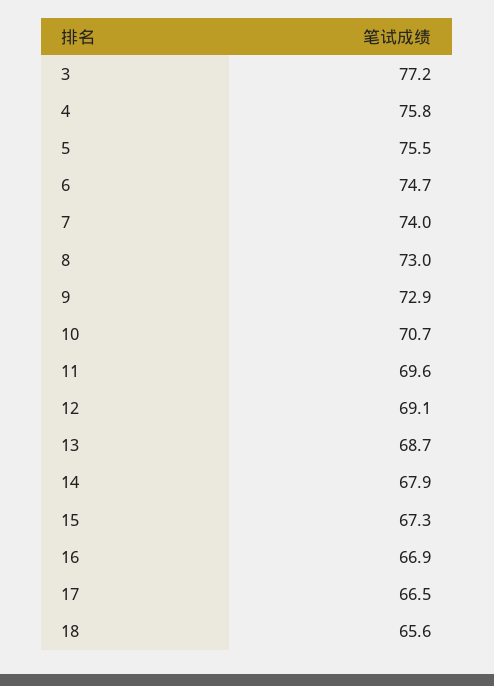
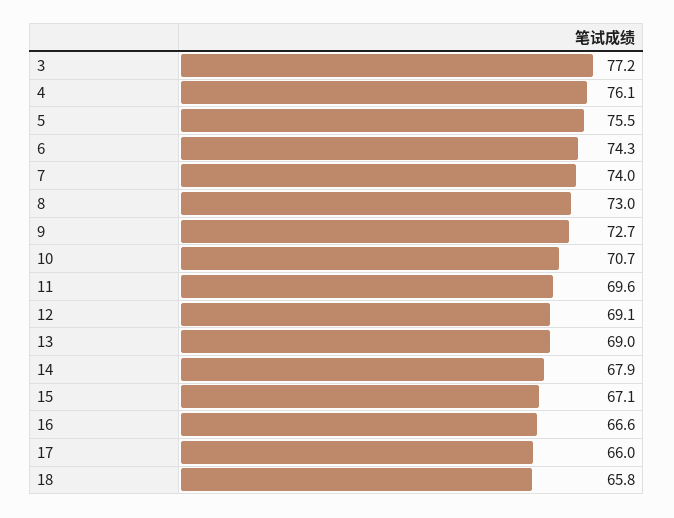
  {
    "3": 77.2,
-   "4": 75.8,
+   "4": 76.1,
    "5": 75.5,
-   "6": 74.7,
+   "6": 74.3,
    "7": 74,
    "8": 73,
-   "9": 72.9,
+   "9": 72.7,
    "10": 70.7,
    "11": 69.6,
    "12": 69.1,
-   "13": 68.7,
+   "13": 69,
    "14": 67.9,
-   "15": 67.3,
+   "15": 67.1,
-   "16": 66.9,
+   "16": 66.6,
-   "17": 66.5,
+   "17": 66,
-   "18": 65.6
+   "18": 65.8
  }

